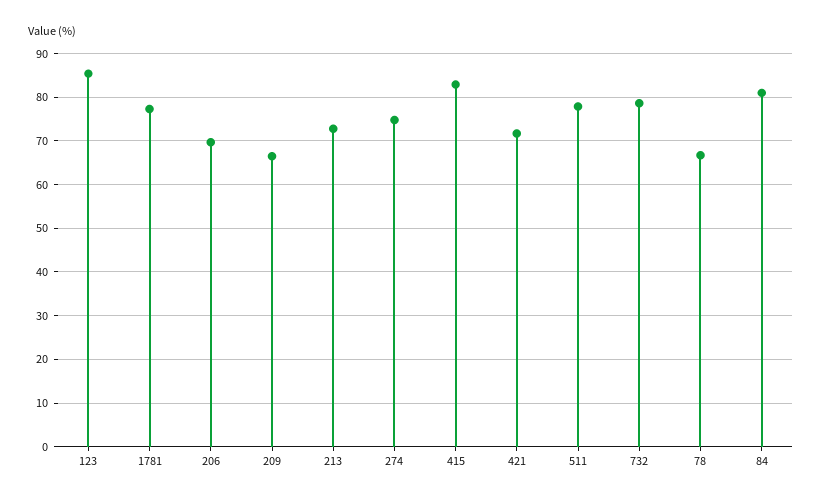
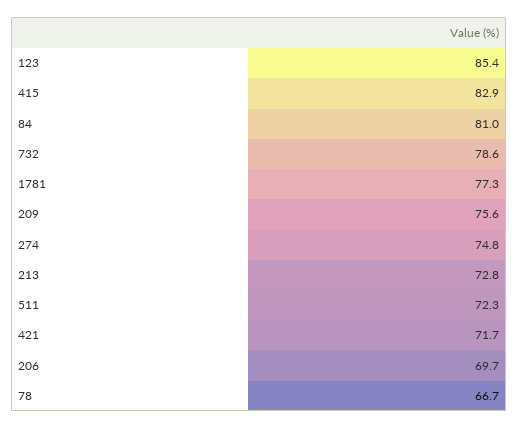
  {
    "123": 85.4,
    "1781": 77.3,
    "206": 69.7,
-   "209": 66,
+   "209": 75.6,
    "213": 72.8,
    "274": 74.8,
    "415": 82.9,
    "421": 71.7,
-   "511": 78,
+   "511": 72.3,
    "732": 78.6,
    "78": 66.7,
    "84": 81
  }

